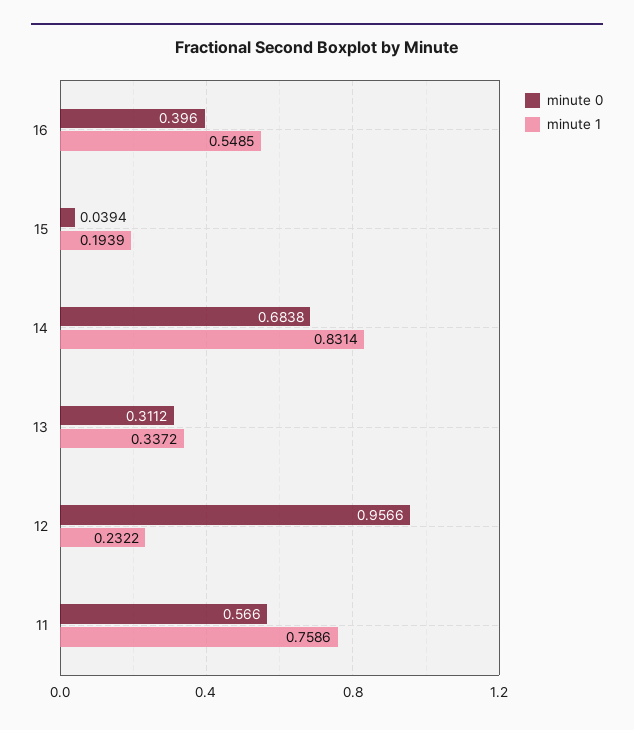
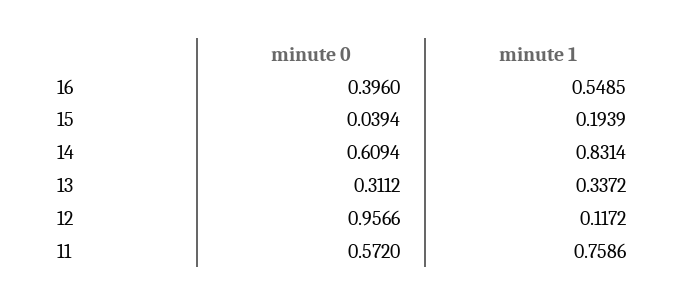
  {
    "minute 0": {
      "16": 0.396,
      "15": 0.0394,
-     "14": 0.6838,
+     "14": 0.6094,
      "13": 0.3112,
      "12": 0.9566,
-     "11": 0.566
+     "11": 0.572
    },
    "minute 1": {
      "16": 0.5485,
      "15": 0.1939,
      "14": 0.8314,
      "13": 0.3372,
-     "12": 0.2322,
+     "12": 0.1172,
      "11": 0.7586
    }
  }

